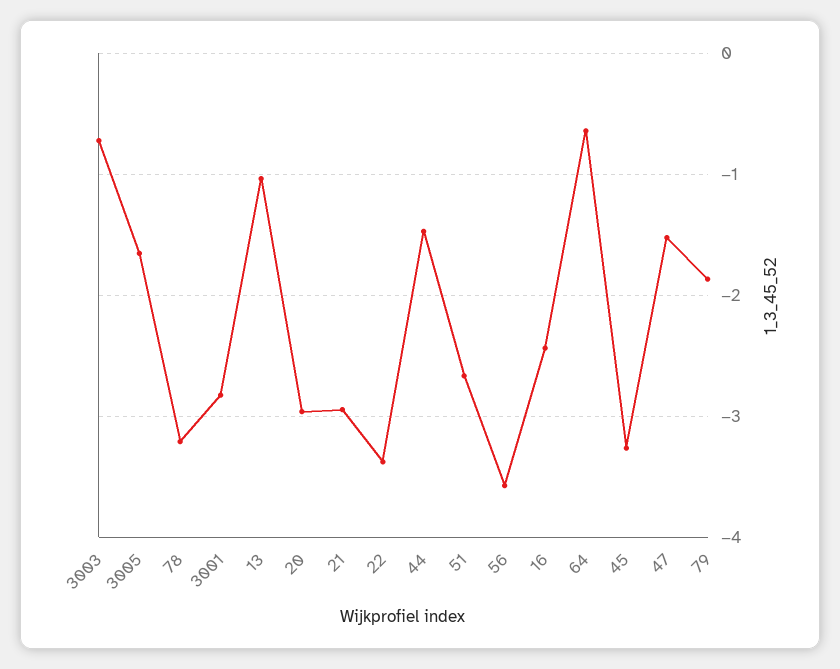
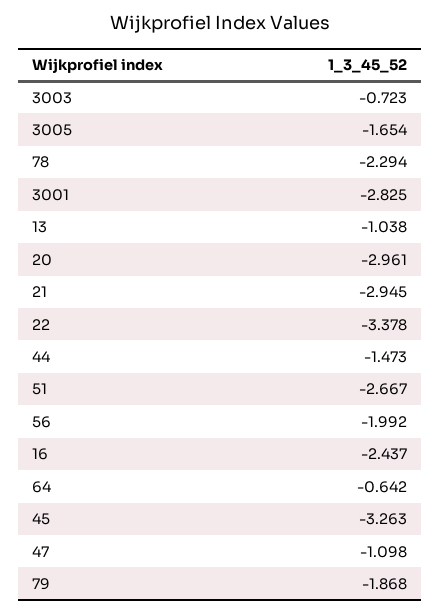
  {
    "3003": -0.723,
    "3005": -1.654,
-   "78": -3.2,
+   "78": -2.294,
    "3001": -2.825,
    "13": -1.038,
    "20": -2.961,
    "21": -2.945,
    "22": -3.378,
    "44": -1.473,
    "51": -2.667,
-   "56": -3.6,
+   "56": -1.992,
    "16": -2.437,
    "64": -0.642,
    "45": -3.263,
-   "47": -1.5,
+   "47": -1.098,
    "79": -1.868
  }

